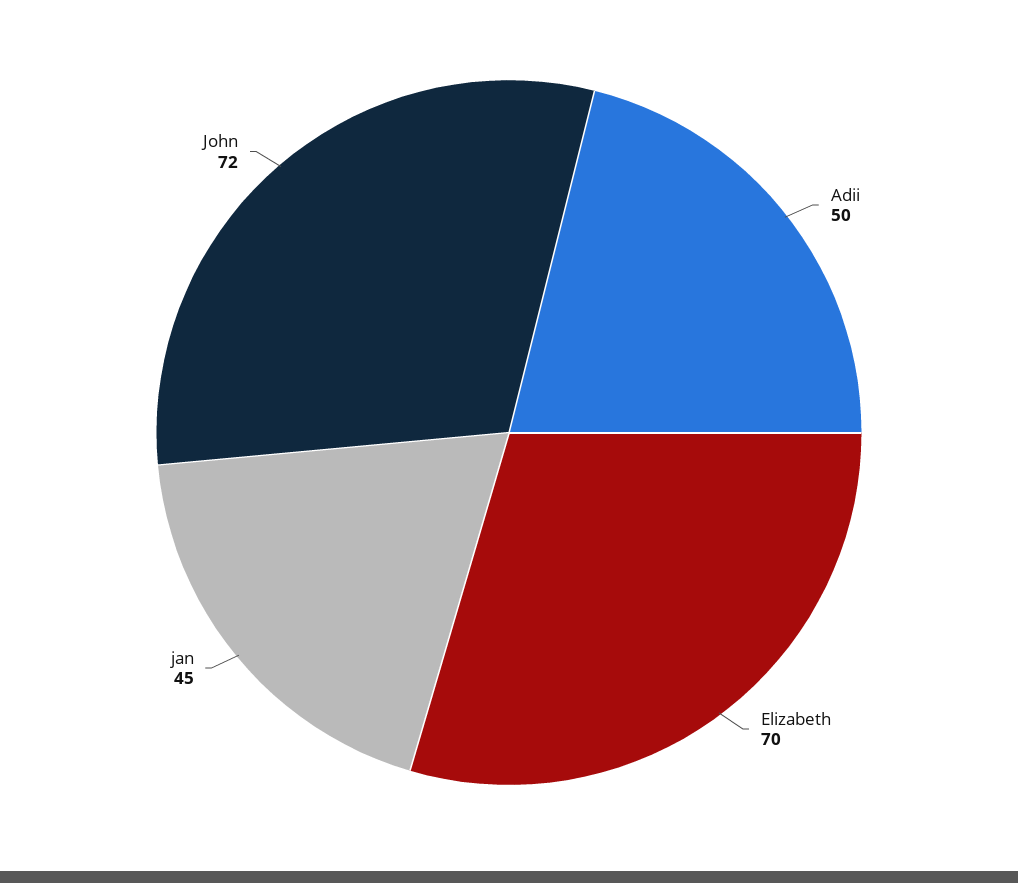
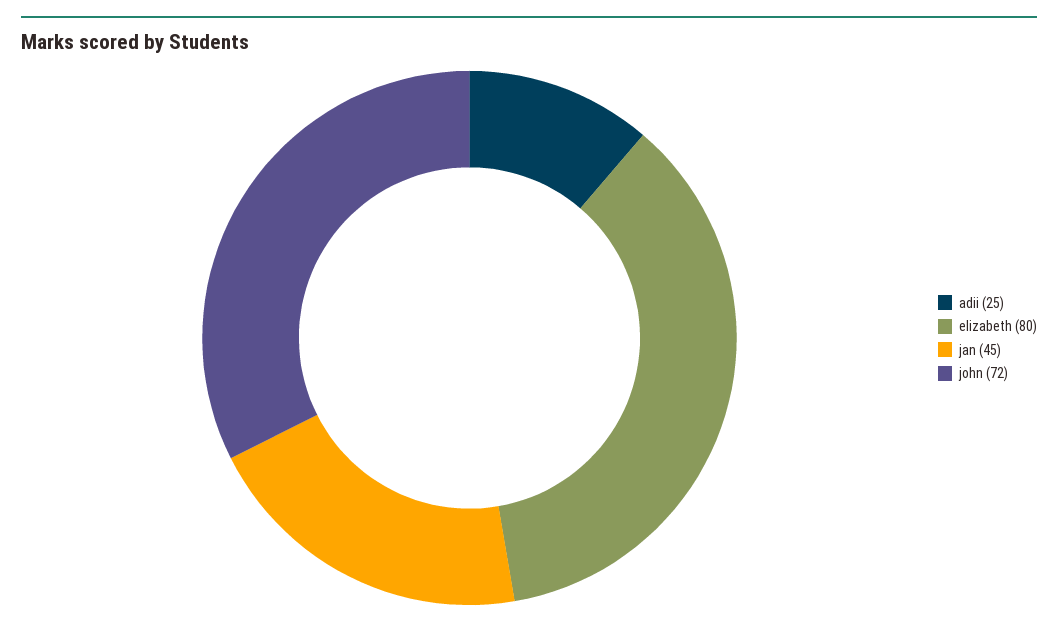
  {
-   "Adii": 50,
+   "Adii": 25,
-   "Elizabeth": 70,
+   "Elizabeth": 80,
    "jan": 45,
    "John": 72
  }

